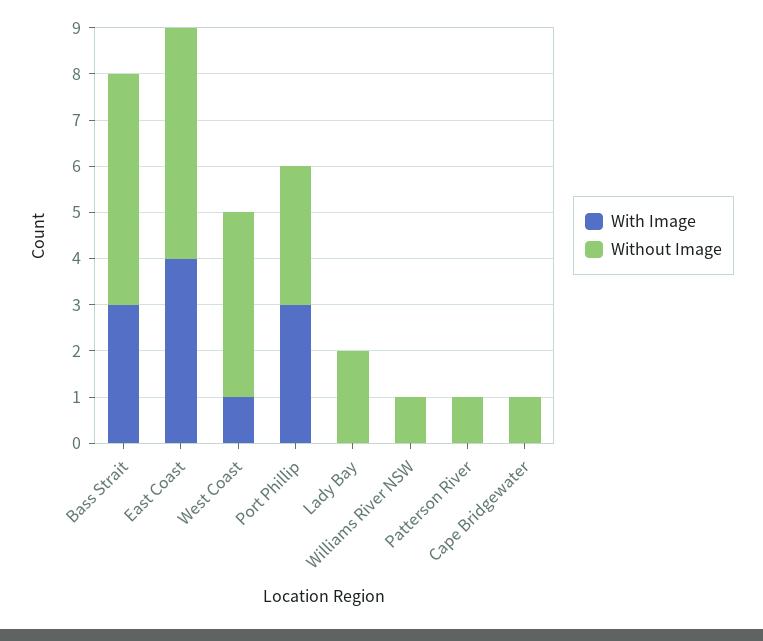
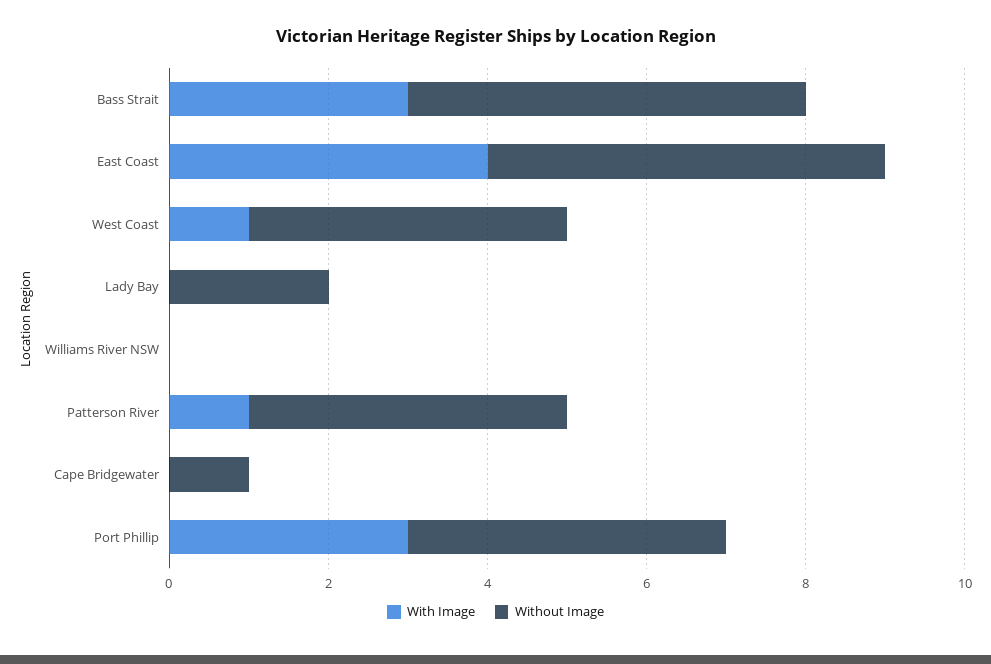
  {
    "With Image": {
      "Bass Strait": 3,
      "East Coast": 4,
      "West Coast": 1,
      "Port Phillip": 3,
      "Lady Bay": 0,
      "Williams River NSW": 0,
-     "Patterson River": 0,
+     "Patterson River": 1,
      "Cape Bridgewater": 0
    },
    "Without Image": {
      "Bass Strait": 5,
      "East Coast": 5,
      "West Coast": 4,
-     "Port Phillip": 3,
+     "Port Phillip": 4,
      "Lady Bay": 2,
-     "Williams River NSW": 1,
+     "Williams River NSW": 0,
-     "Patterson River": 1,
+     "Patterson River": 4,
      "Cape Bridgewater": 1
    }
  }

